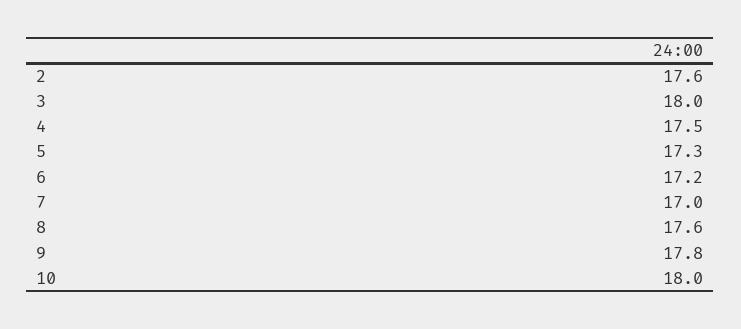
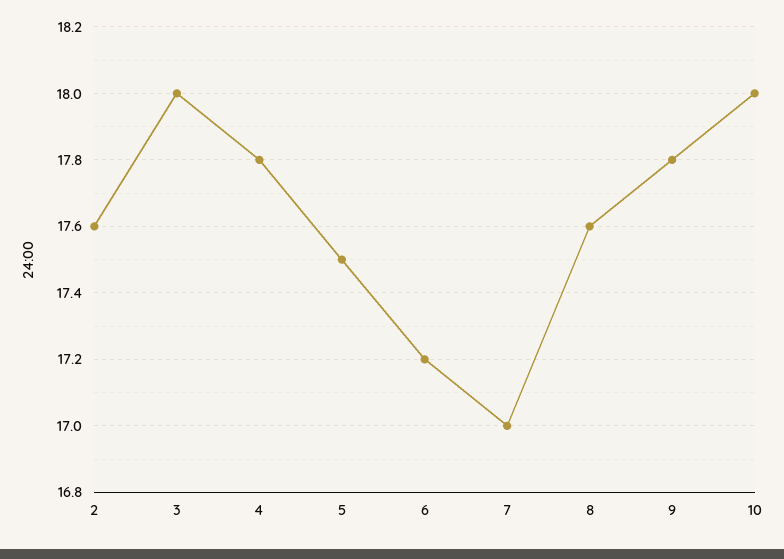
  {
    "2": 17.6,
    "3": 18,
-   "4": 17.5,
+   "4": 17.8,
-   "5": 17.3,
+   "5": 17.5,
    "6": 17.2,
    "7": 17,
    "8": 17.6,
    "9": 17.8,
    "10": 18
  }

